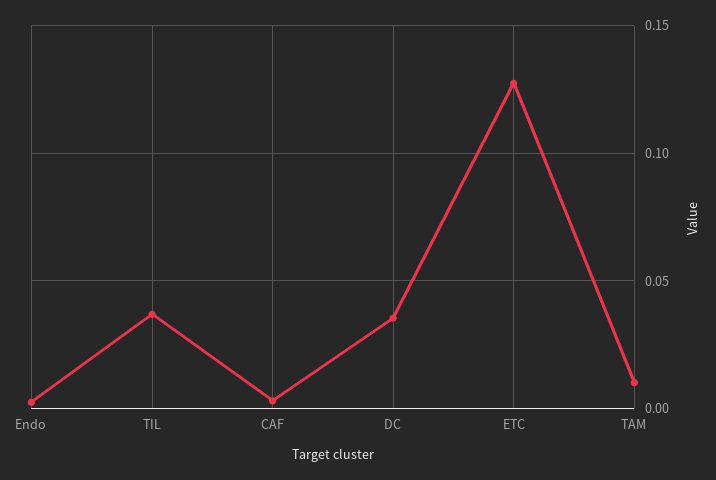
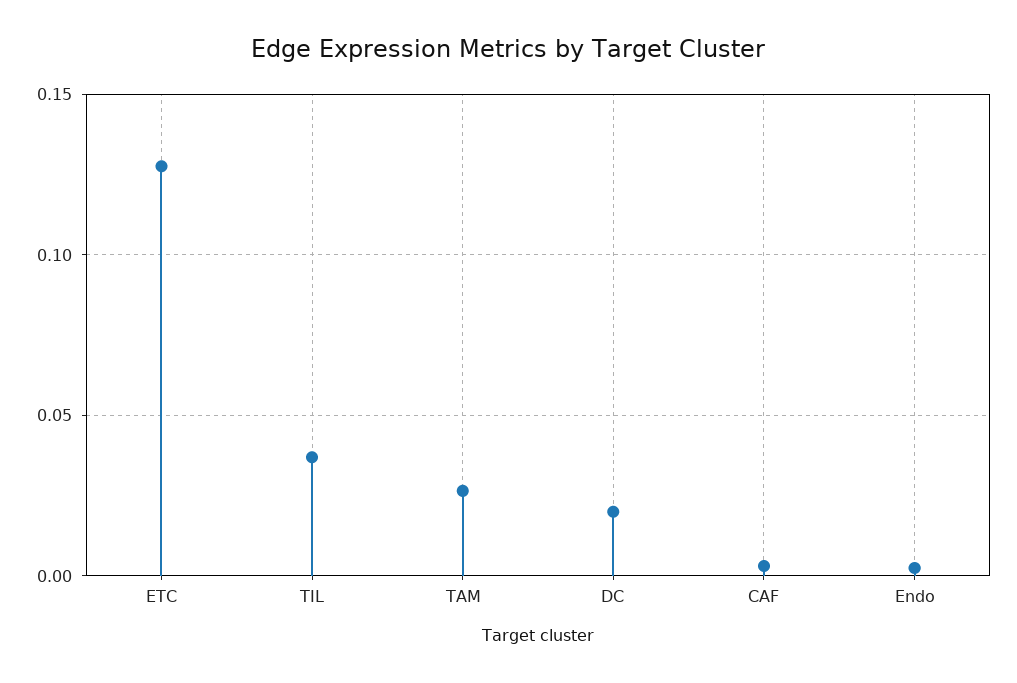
  {
    "Endo": 0,
    "TIL": 0.035,
    "CAF": 0.005,
-   "DC": 0.035,
+   "DC": 0.02,
    "ETC": 0.13,
-   "TAM": 0.01
+   "TAM": 0.025
  }

